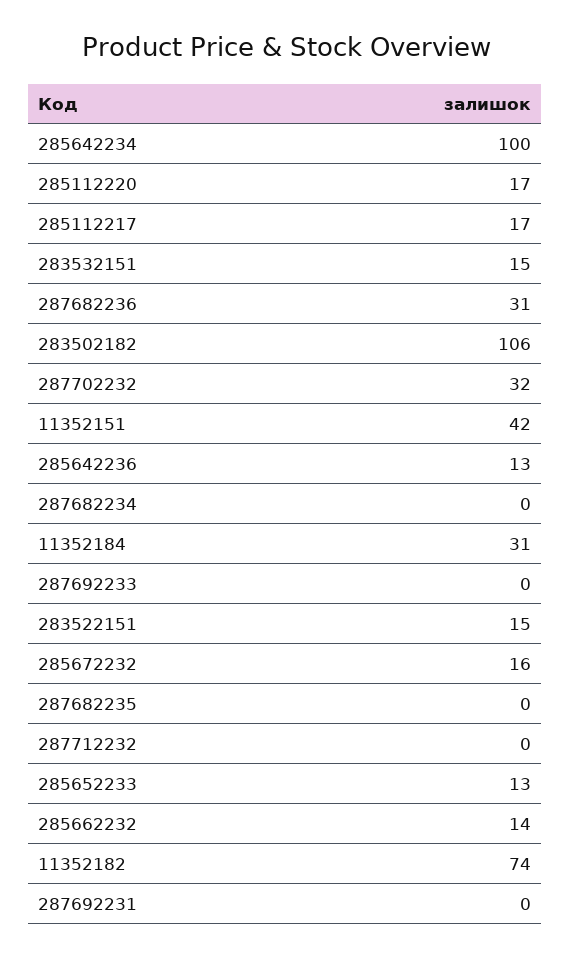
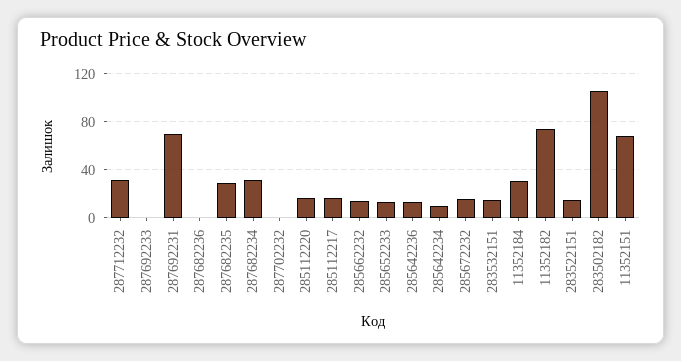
  {
-   "285642234": 100,
+   "285642234": 10,
    "285112220": 17,
    "285112217": 17,
    "283532151": 15,
-   "287682236": 31,
+   "287682236": 0,
    "283502182": 106,
-   "287702232": 32,
+   "287702232": 0,
-   "11352151": 42,
+   "11352151": 70,
    "285642236": 13,
-   "287682234": 0,
+   "287682234": 30,
    "11352184": 31,
    "287692233": 0,
    "283522151": 15,
    "285672232": 16,
-   "287682235": 0,
+   "287682235": 30,
-   "287712232": 0,
+   "287712232": 30,
    "285652233": 13,
    "285662232": 14,
    "11352182": 74,
-   "287692231": 0
+   "287692231": 70
  }

